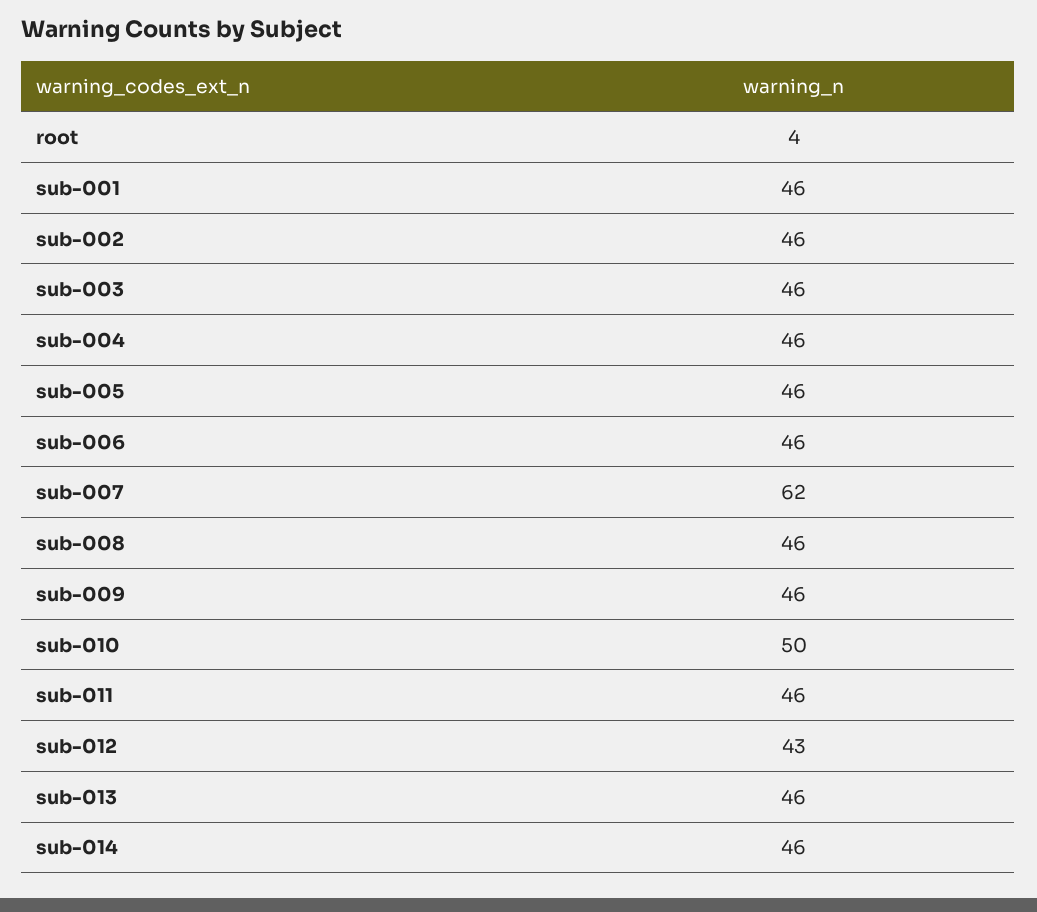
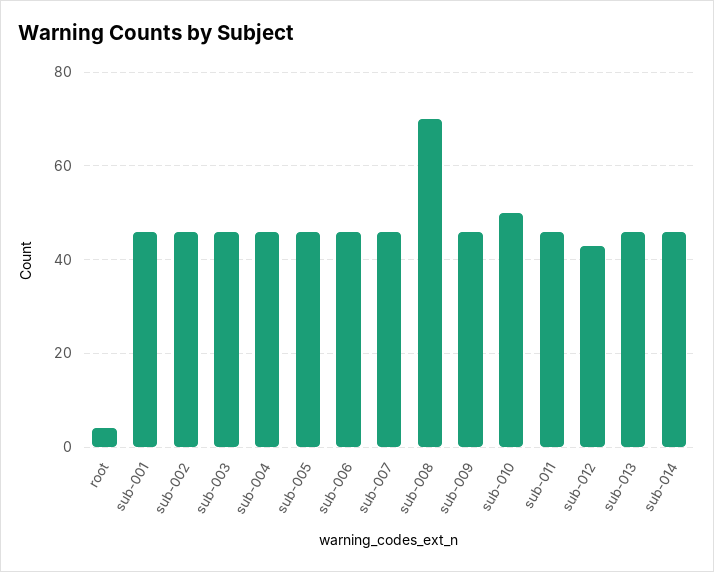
  {
    "root": 4,
    "sub-001": 46,
    "sub-002": 46,
    "sub-003": 46,
    "sub-004": 46,
    "sub-005": 46,
    "sub-006": 46,
-   "sub-007": 62,
+   "sub-007": 45,
-   "sub-008": 46,
+   "sub-008": 70,
    "sub-009": 46,
    "sub-010": 50,
    "sub-011": 46,
    "sub-012": 43,
    "sub-013": 46,
    "sub-014": 46
  }

